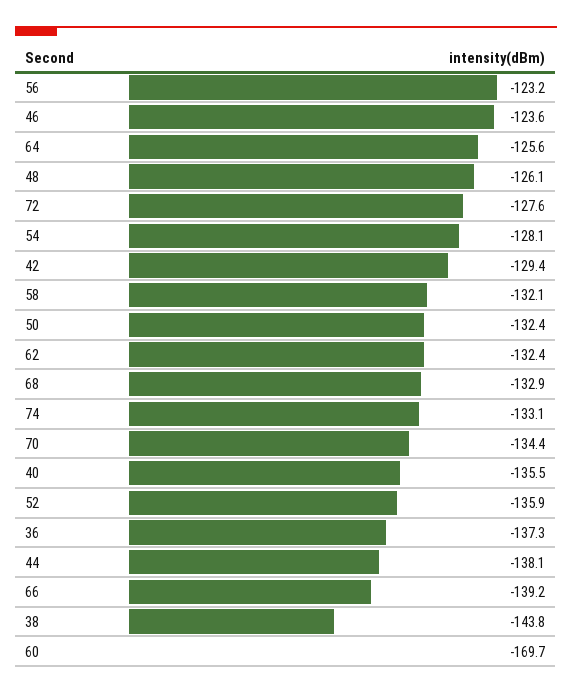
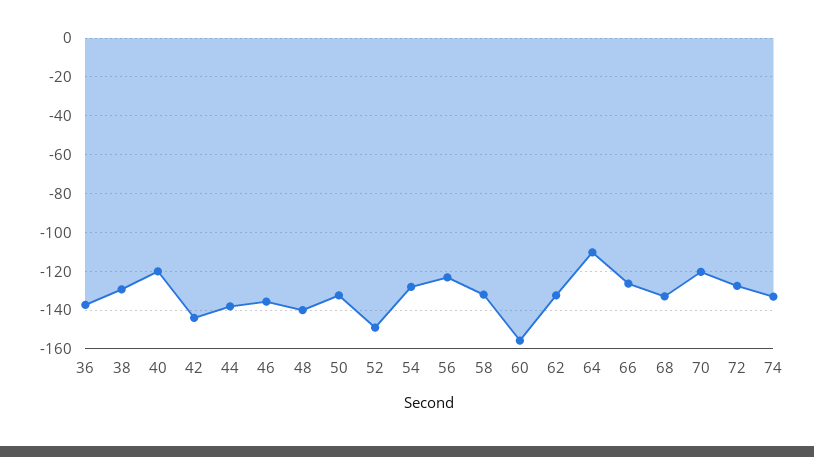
  {
    "56": -123.2,
-   "46": -123.6,
+   "46": -135,
-   "64": -125.6,
+   "64": -110,
-   "48": -126.1,
+   "48": -140,
    "72": -127.6,
    "54": -128.1,
-   "42": -129.4,
+   "42": -145,
    "58": -132.1,
    "50": -132.4,
    "62": -132.4,
    "68": -132.9,
    "74": -133.1,
-   "70": -134.4,
+   "70": -120,
-   "40": -135.5,
+   "40": -120,
-   "52": -135.9,
+   "52": -150,
    "36": -137.3,
    "44": -138.1,
-   "66": -139.2,
+   "66": -125,
-   "38": -143.8,
+   "38": -130,
-   "60": -169.7
+   "60": -155
  }

